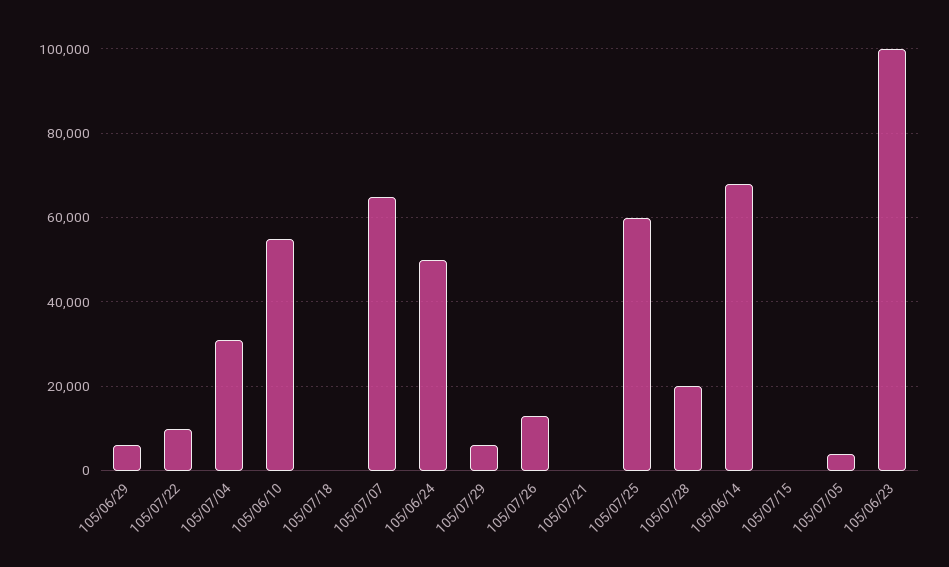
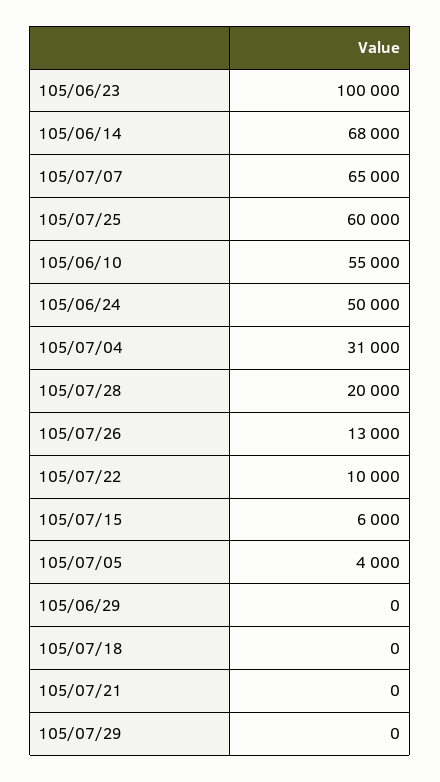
  {
-   "105/06/29": 6000,
+   "105/06/29": 0,
    "105/07/22": 10000,
    "105/07/04": 31000,
    "105/06/10": 55000,
    "105/07/18": 0,
    "105/07/07": 65000,
    "105/06/24": 50000,
-   "105/07/29": 6000,
+   "105/07/29": 0,
    "105/07/26": 13000,
    "105/07/21": 0,
    "105/07/25": 60000,
    "105/07/28": 20000,
    "105/06/14": 68000,
-   "105/07/15": 0,
+   "105/07/15": 6000,
    "105/07/05": 4000,
    "105/06/23": 100000
  }

